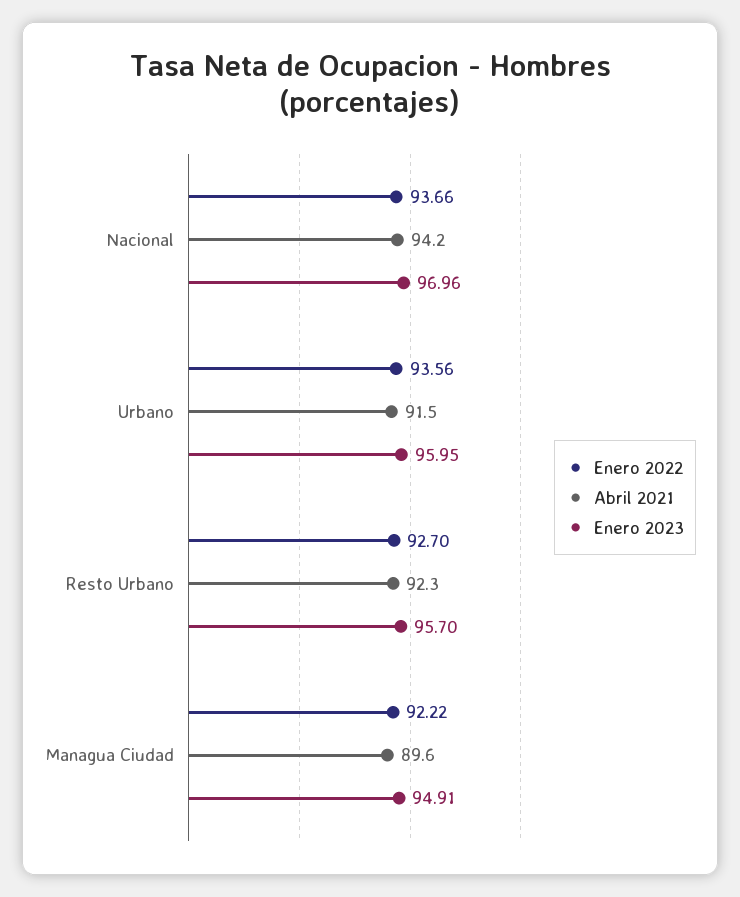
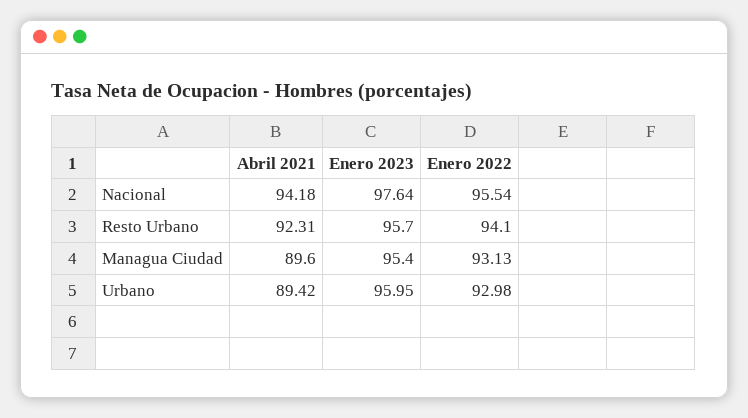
  {
    "Enero 2022": {
-     "Nacional": 93.66,
+     "Nacional": 95.54,
-     "Urbano": 93.56,
+     "Urbano": 92.98,
-     "Resto Urbano": 92.7,
+     "Resto Urbano": 94.1,
-     "Managua Ciudad": 92.22
+     "Managua Ciudad": 93.13
    },
    "Abril 2021": {
      "Nacional": 94.18,
-     "Urbano": 91.5,
+     "Urbano": 89.42,
      "Resto Urbano": 92.31,
      "Managua Ciudad": 89.6
    },
    "Enero 2023": {
-     "Nacional": 96.96,
+     "Nacional": 97.64,
      "Urbano": 95.95,
      "Resto Urbano": 95.7,
-     "Managua Ciudad": 94.91
+     "Managua Ciudad": 95.4
    }
  }

